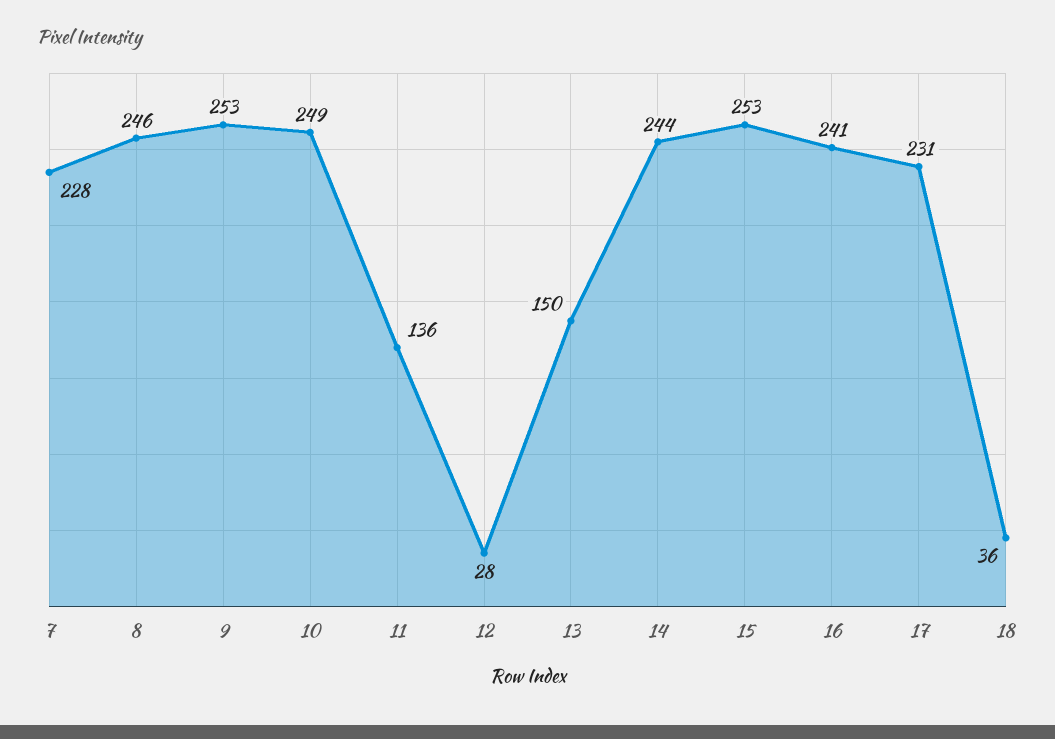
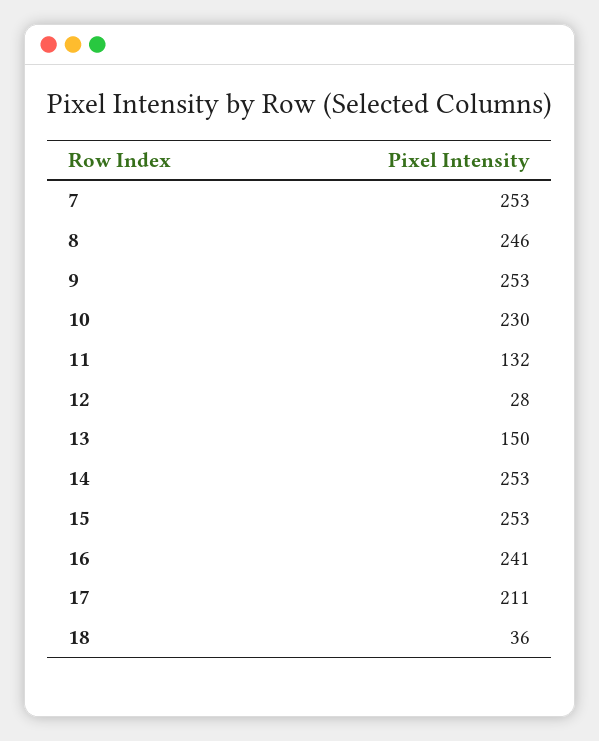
  {
-   "7": 228,
+   "7": 253,
    "8": 246,
    "9": 253,
-   "10": 249,
+   "10": 230,
-   "11": 136,
+   "11": 132,
    "12": 28,
    "13": 150,
-   "14": 244,
+   "14": 253,
    "15": 253,
    "16": 241,
-   "17": 231,
+   "17": 211,
    "18": 36
  }

